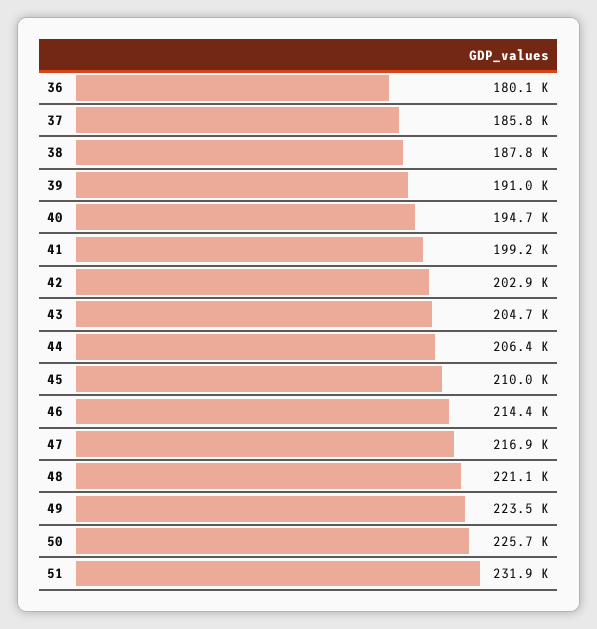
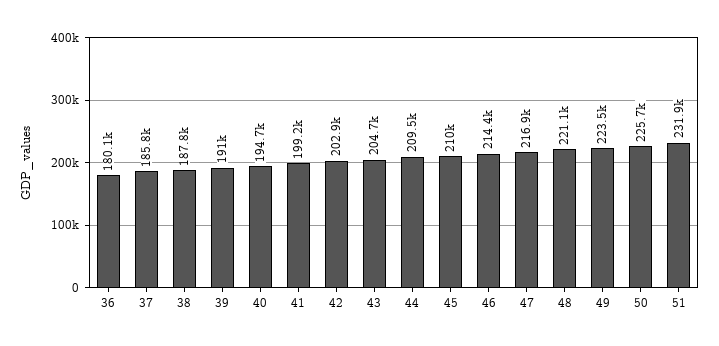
  {
    "36": 180100,
    "37": 185800,
    "38": 187800,
    "39": 191000,
    "40": 194700,
    "41": 199200,
    "42": 202900,
    "43": 204700,
-   "44": 206400,
+   "44": 209500,
    "45": 210000,
    "46": 214400,
    "47": 216900,
    "48": 221100,
    "49": 223500,
    "50": 225700,
    "51": 231900
  }

